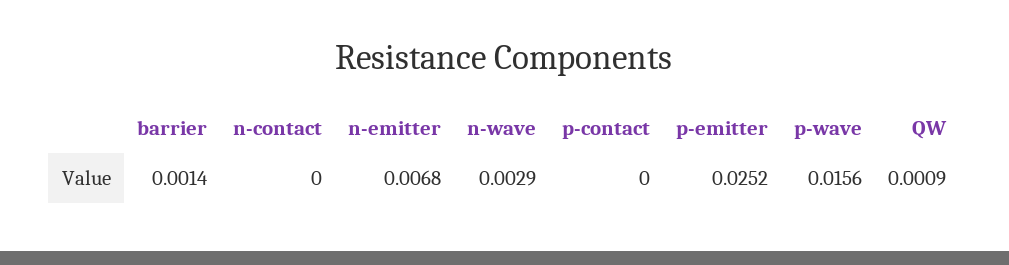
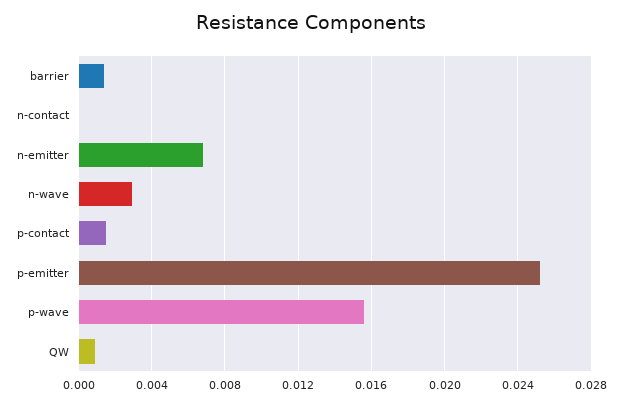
  {
    "barrier": 0.0014,
    "n-contact": 0,
    "n-emitter": 0.0068,
    "n-wave": 0.0029,
-   "p-contact": 0,
+   "p-contact": 0.0015,
    "p-emitter": 0.0252,
    "p-wave": 0.0156,
    "QW": 0.0009
  }

